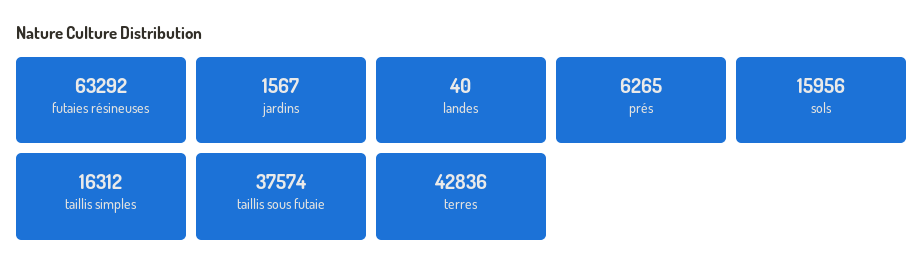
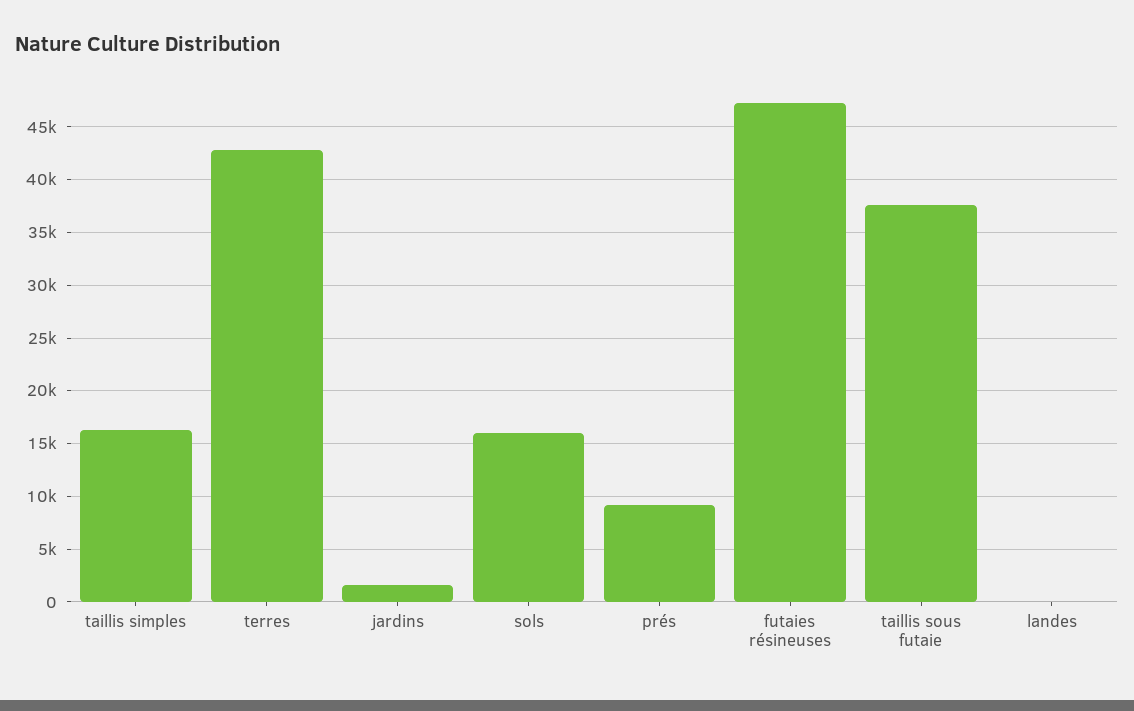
  {
-   "futaies résineuses": 63292,
+   "futaies résineuses": 47000,
    "jardins": 1567,
    "landes": 40,
-   "prés": 6265,
+   "prés": 9000,
    "sols": 15956,
    "taillis simples": 16312,
    "taillis sous futaie": 37574,
    "terres": 42836
  }

